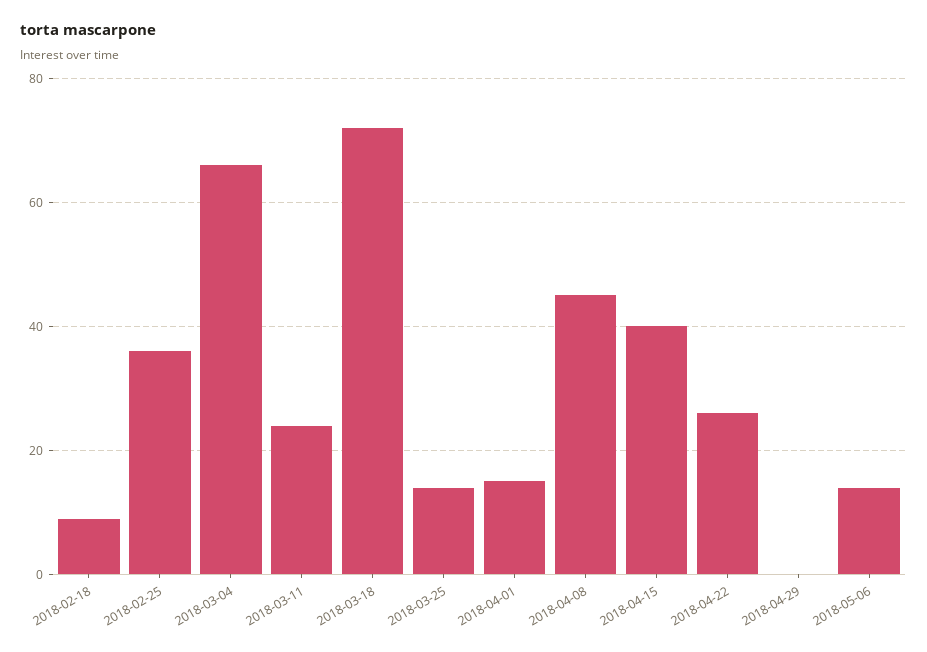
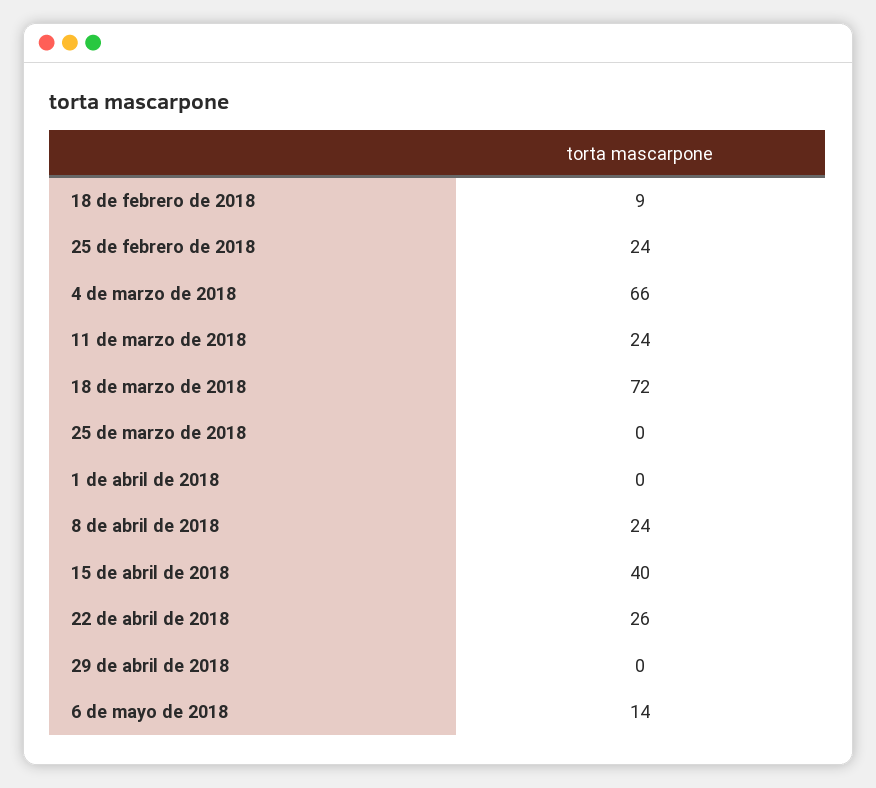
  {
    "2018-02-18": 9,
-   "2018-02-25": 35,
+   "2018-02-25": 24,
    "2018-03-04": 66,
    "2018-03-11": 24,
    "2018-03-18": 72,
-   "2018-03-25": 15,
+   "2018-03-25": 0,
-   "2018-04-01": 15,
+   "2018-04-01": 0,
-   "2018-04-08": 45,
+   "2018-04-08": 24,
    "2018-04-15": 40,
    "2018-04-22": 26,
    "2018-04-29": 0,
    "2018-05-06": 14
  }

